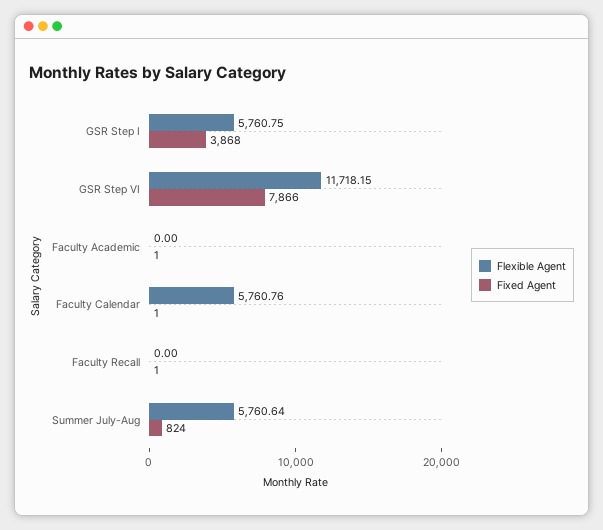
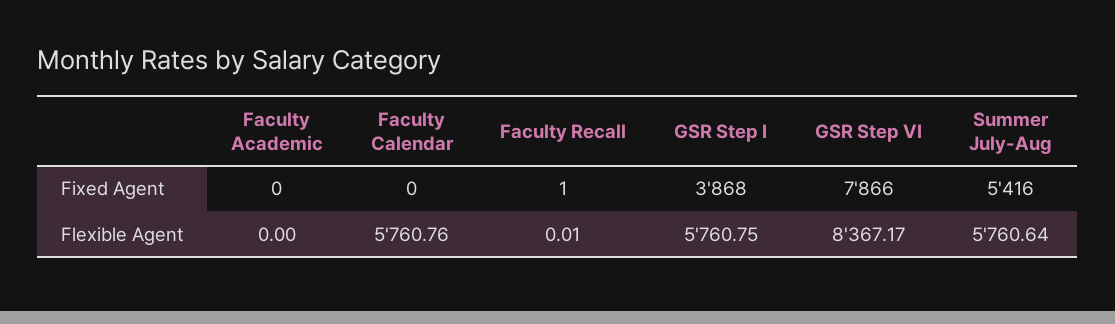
  {
    "Flexible Agent": {
      "GSR Step I": 5760.75,
-     "GSR Step VI": 11718.15,
+     "GSR Step VI": 8367.17,
      "Faculty Academic": 0,
      "Faculty Calendar": 5760.76,
-     "Faculty Recall": 0,
+     "Faculty Recall": 0.01,
      "Summer July-Aug": 5760.64
    },
    "Fixed Agent": {
      "GSR Step I": 3868,
      "GSR Step VI": 7866,
-     "Faculty Academic": 1,
+     "Faculty Academic": 0,
-     "Faculty Calendar": 1,
+     "Faculty Calendar": 0,
      "Faculty Recall": 1,
-     "Summer July-Aug": 824
+     "Summer July-Aug": 5416
    }
  }

